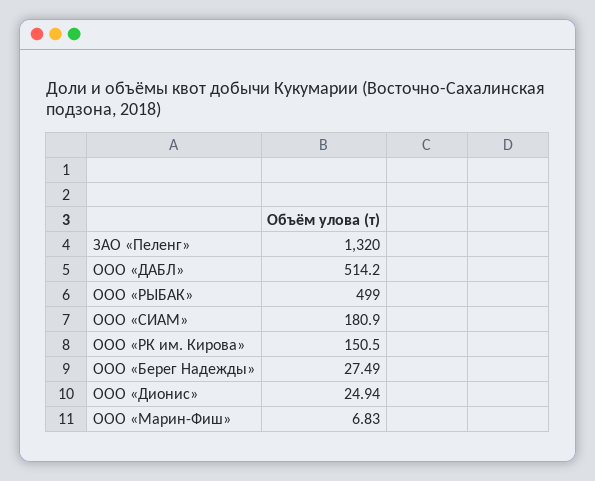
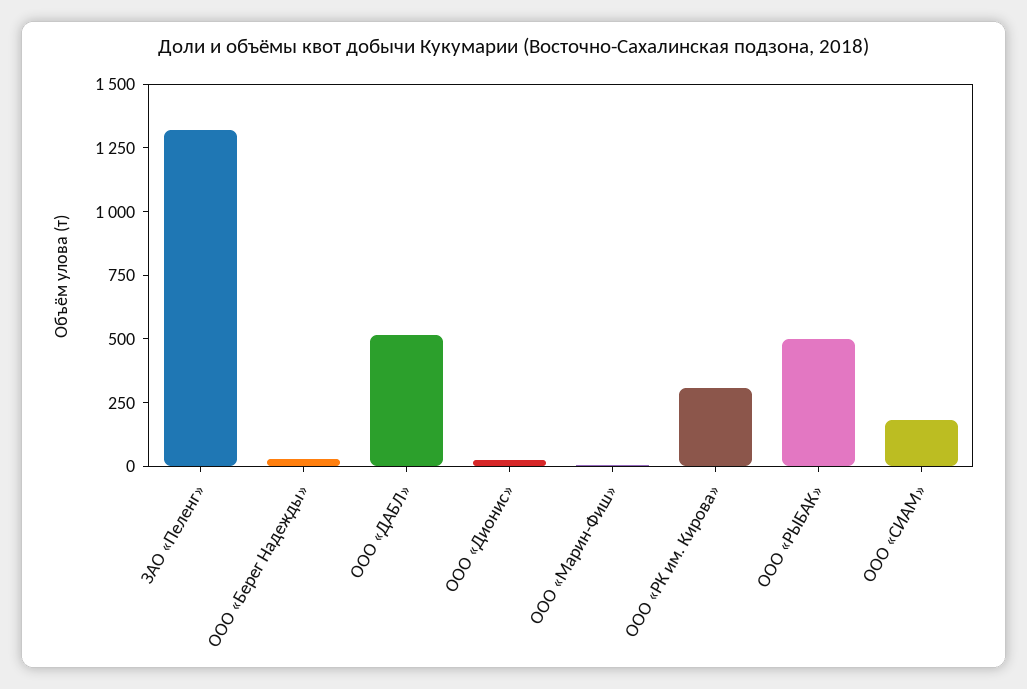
  {
    "ЗАО «Пеленг»": 1320,
    "ООО «ДАБЛ»": 514.2,
    "ООО «РЫБАК»": 499,
    "ООО «СИАМ»": 180.9,
-   "ООО «РК им. Кирова»": 150.5,
+   "ООО «РК им. Кирова»": 300,
    "ООО «Берег Надежды»": 27.49,
    "ООО «Дионис»": 24.94,
    "ООО «Марин-Фиш»": 6.83
  }

